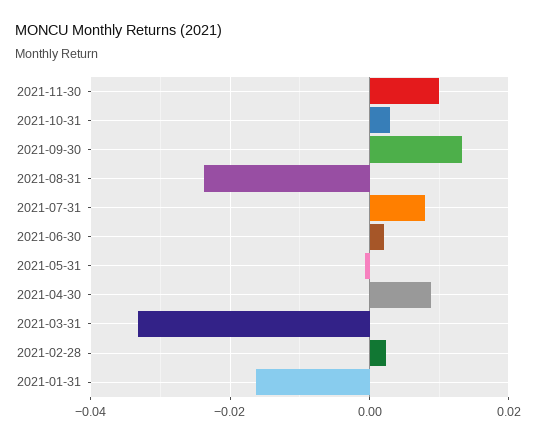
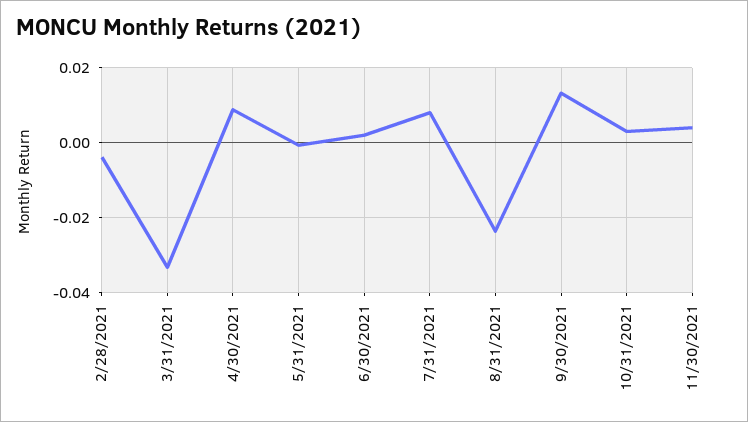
  {
-   "2021-11-30": 0.01,
+   "2021-11-30": 0.004,
    "2021-10-31": 0.004,
    "2021-09-30": 0.014,
    "2021-08-31": -0.024,
    "2021-07-31": 0.008,
    "2021-06-30": 0.002,
    "2021-05-31": 0,
    "2021-04-30": 0.008,
    "2021-03-31": -0.034,
-   "2021-02-28": 0.002,
+   "2021-02-28": -0.004
-   "2021-01-31": -0.016
  }

